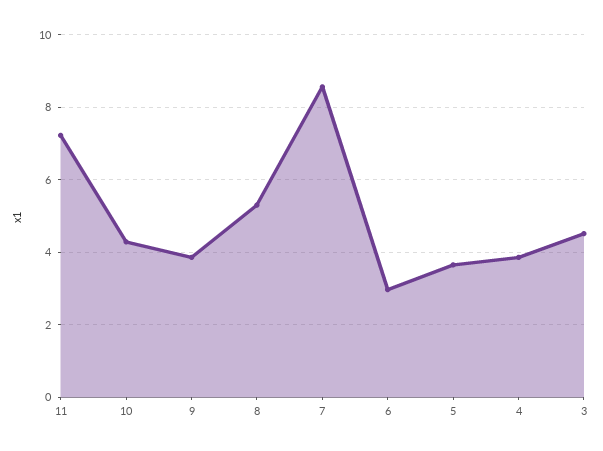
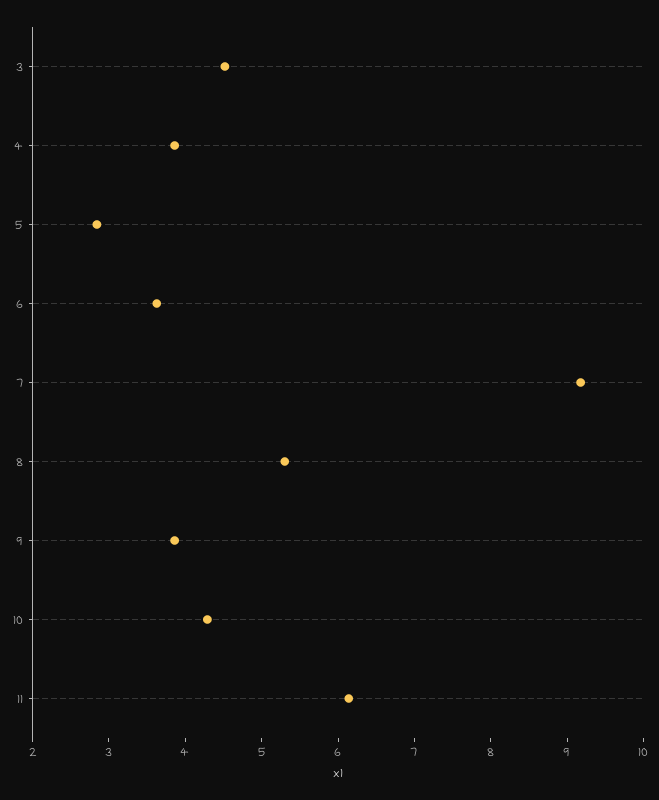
  {
-   "11": 7.2,
+   "11": 6.2,
    "10": 4.2,
    "9": 3.8,
    "8": 5.4,
-   "7": 8.6,
+   "7": 9.2,
-   "6": 3,
+   "6": 3.6,
-   "5": 3.6,
+   "5": 2.8,
    "4": 3.8,
    "3": 4.6
  }

